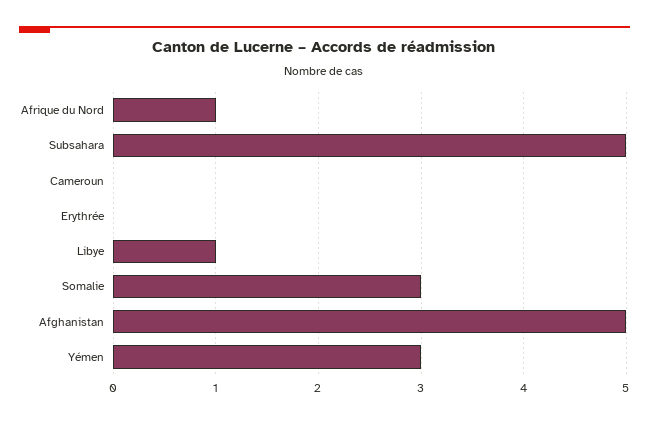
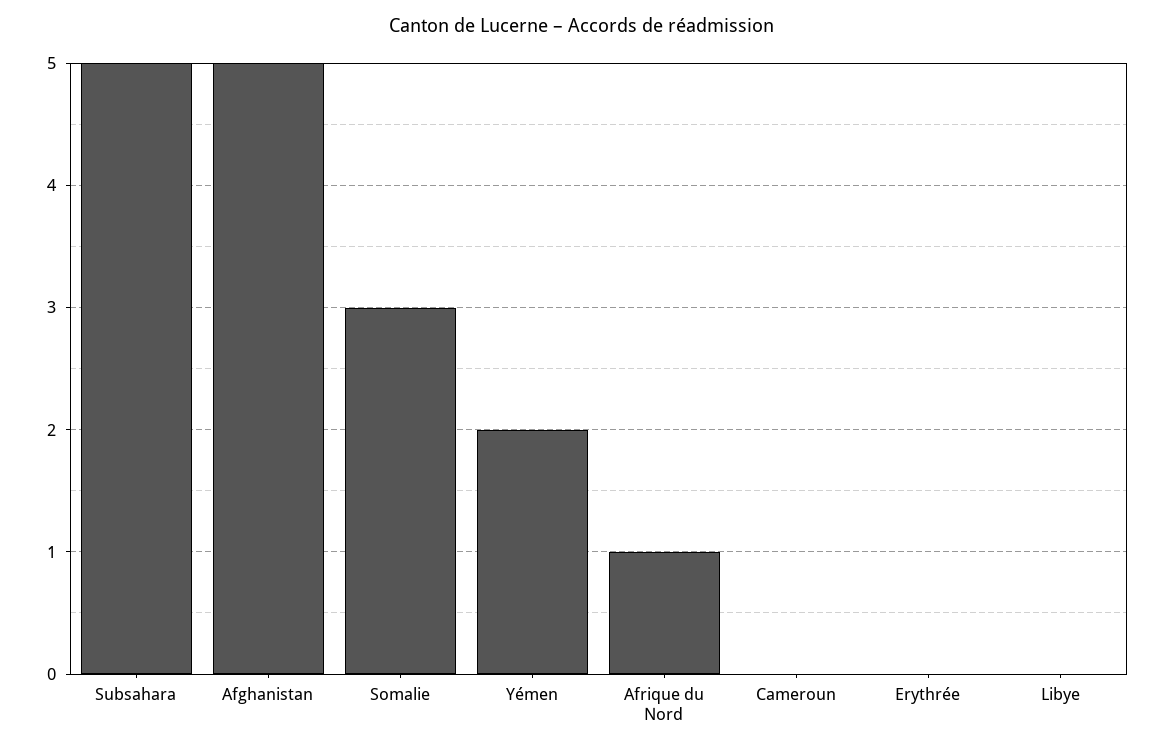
  {
    "Afrique du Nord": 1,
    "Subsahara": 5,
    "Cameroun": 0,
    "Erythrée": 0,
-   "Libye": 1,
+   "Libye": 0,
    "Somalie": 3,
    "Afghanistan": 5,
-   "Yémen": 3
+   "Yémen": 2
  }

